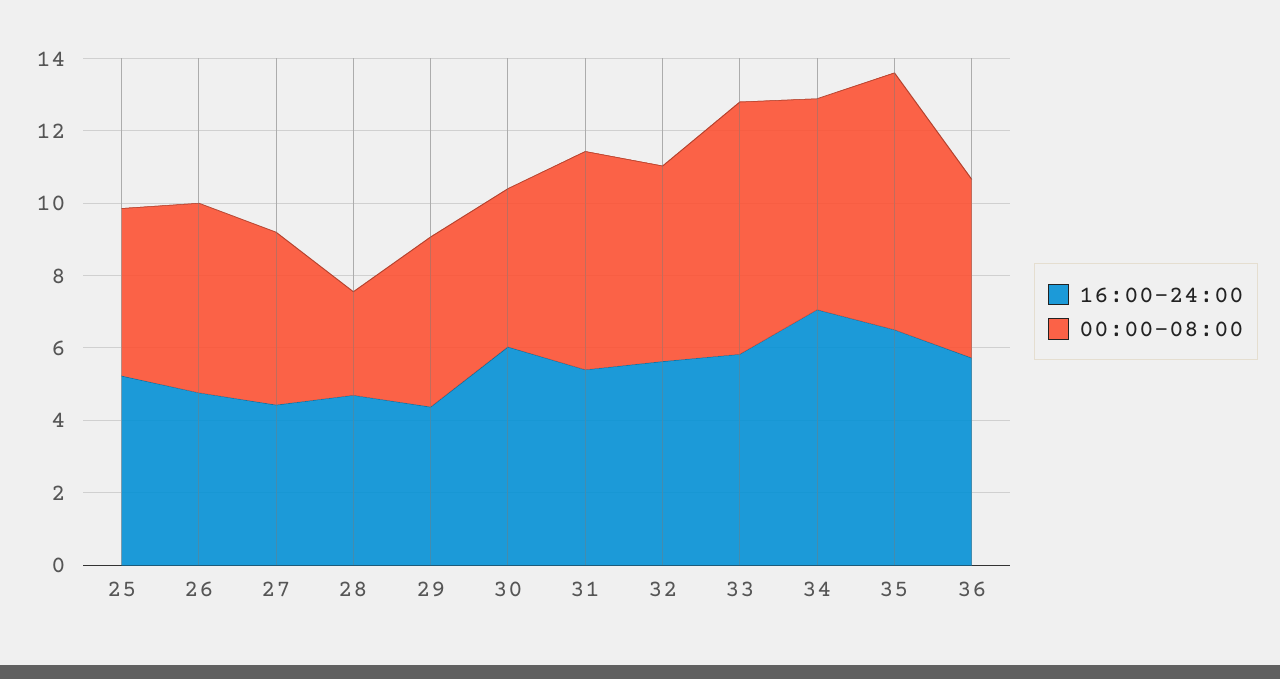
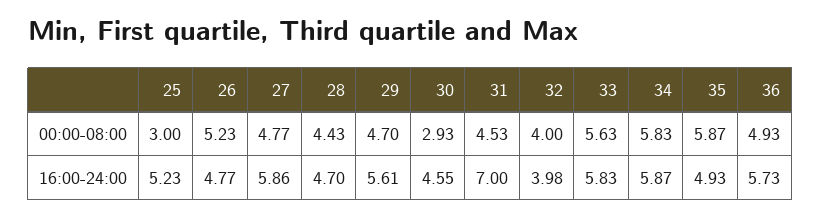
  {
    "16:00-24:00": {
      "25": 5.23,
      "26": 4.77,
-     "27": 4.5,
+     "27": 5.86,
      "28": 4.7,
-     "29": 4.5,
+     "29": 5.61,
-     "30": 6,
+     "30": 4.55,
-     "31": 5.5,
+     "31": 7,
-     "32": 5.5,
+     "32": 3.98,
      "33": 5.83,
-     "34": 7,
+     "34": 5.87,
-     "35": 6.5,
+     "35": 4.93,
      "36": 5.73
    },
    "00:00-08:00": {
-     "25": 4.5,
+     "25": 3,
      "26": 5.23,
      "27": 4.77,
-     "28": 3,
+     "28": 4.43,
      "29": 4.7,
-     "30": 4.5,
+     "30": 2.93,
-     "31": 6,
+     "31": 4.53,
-     "32": 5.5,
+     "32": 4,
-     "33": 7,
+     "33": 5.63,
      "34": 5.83,
-     "35": 7,
+     "35": 5.87,
      "36": 4.93
    }
  }

